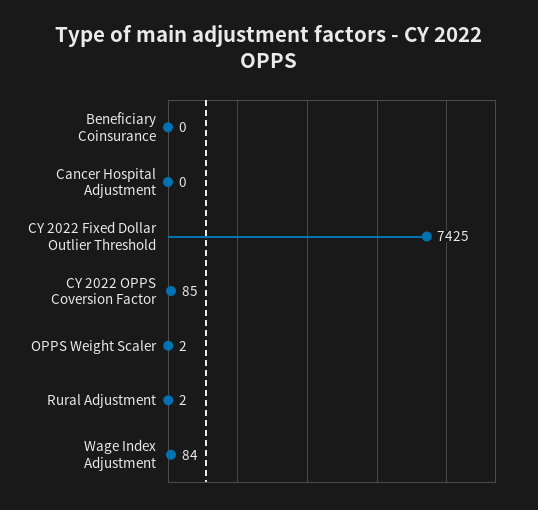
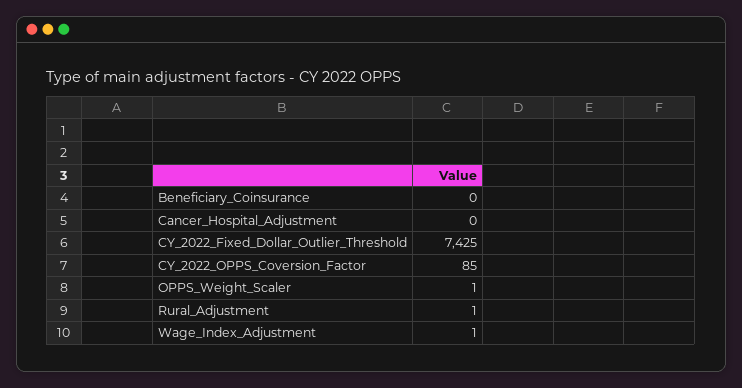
  {
    "Beneficiary Coinsurance": 0,
    "Cancer Hospital Adjustment": 0,
    "CY 2022 Fixed Dollar Outlier Threshold": 7425,
    "CY 2022 OPPS Coversion Factor": 85,
-   "OPPS Weight Scaler": 2,
+   "OPPS Weight Scaler": 1,
-   "Rural Adjustment": 2,
+   "Rural Adjustment": 1,
-   "Wage Index Adjustment": 84
+   "Wage Index Adjustment": 1
  }

